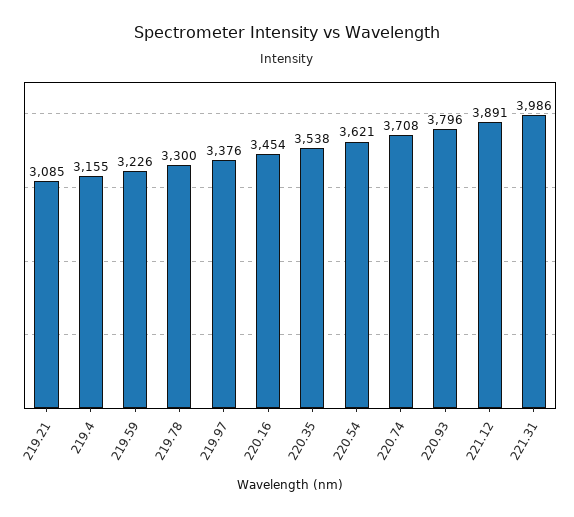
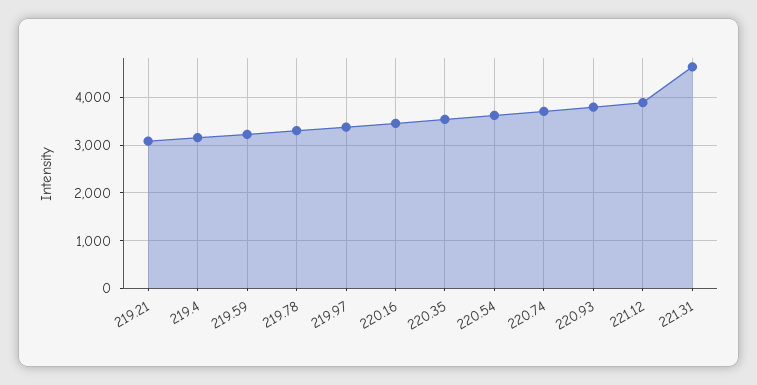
  {
    "219.21": 3085,
    "219.4": 3155,
    "219.59": 3226,
    "219.78": 3300,
    "219.97": 3376,
    "220.16": 3454,
    "220.35": 3538,
    "220.54": 3621,
    "220.74": 3708,
    "220.93": 3796,
    "221.12": 3891,
-   "221.31": 3986
+   "221.31": 4600
  }

